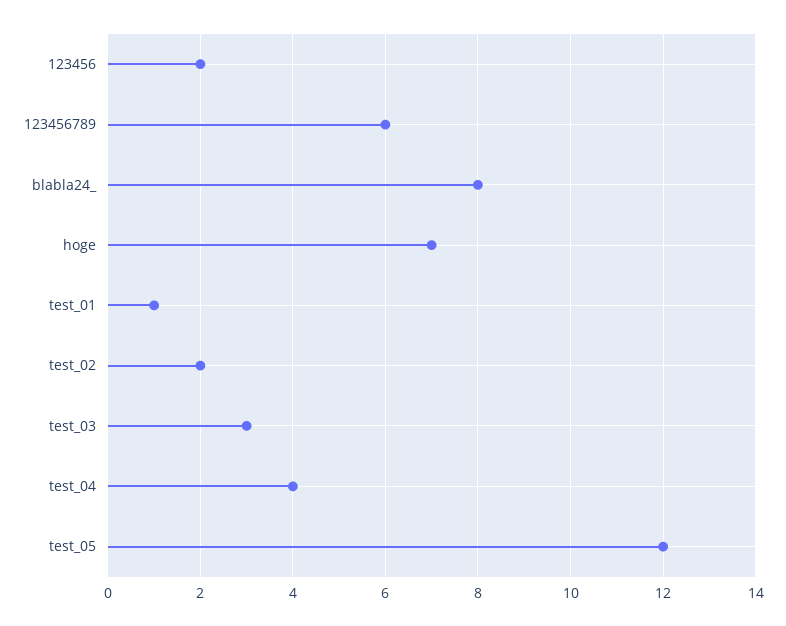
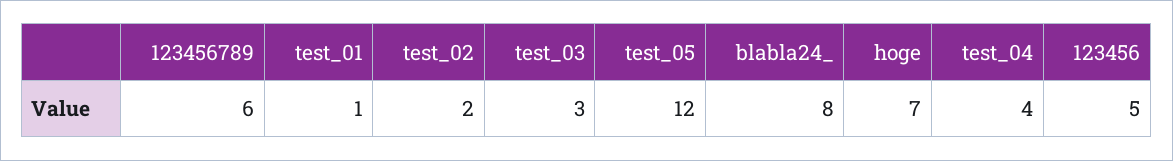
  {
-   "123456": 2,
+   "123456": 5,
    "123456789": 6,
    "blabla24_": 8,
    "hoge": 7,
    "test_01": 1,
    "test_02": 2,
    "test_03": 3,
    "test_04": 4,
    "test_05": 12
  }

